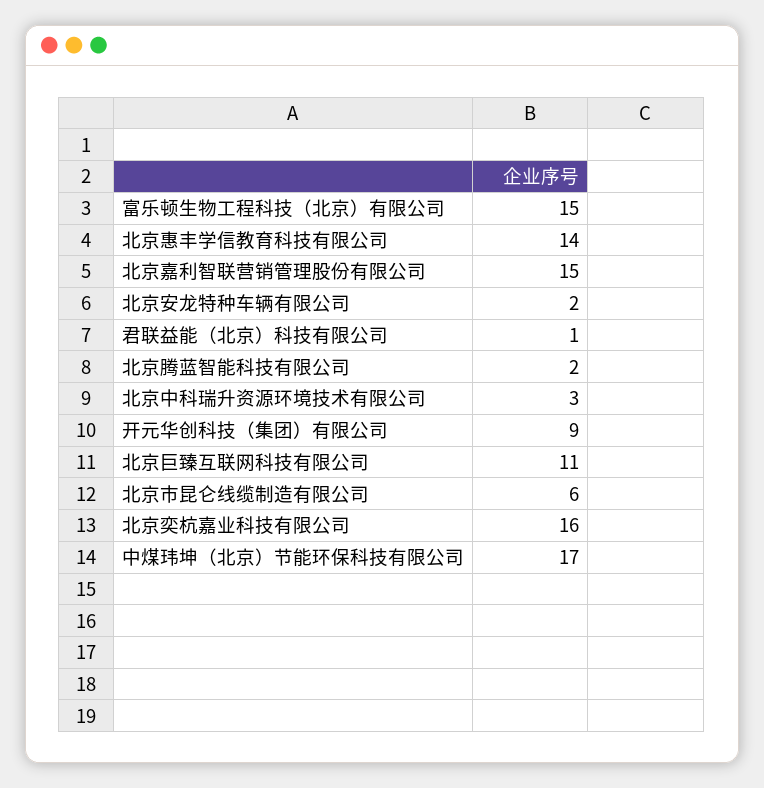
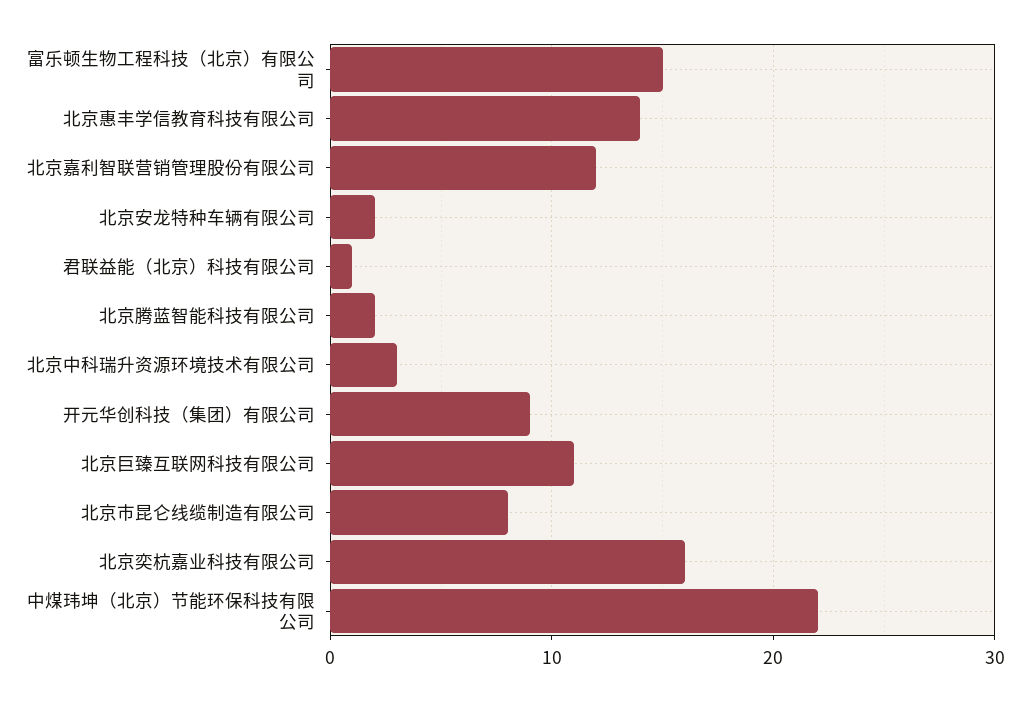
  {
    "富乐顿生物工程科技（北京）有限公司": 15,
    "北京惠丰学信教育科技有限公司": 14,
-   "北京嘉利智联营销管理股份有限公司": 15,
+   "北京嘉利智联营销管理股份有限公司": 12,
    "北京安龙特种车辆有限公司": 2,
    "君联益能（北京）科技有限公司": 1,
    "北京腾蓝智能科技有限公司": 2,
    "北京中科瑞升资源环境技术有限公司": 3,
    "开元华创科技（集团）有限公司": 9,
    "北京巨臻互联网科技有限公司": 11,
-   "北京市昆仑线缆制造有限公司": 6,
+   "北京市昆仑线缆制造有限公司": 8,
    "北京奕杭嘉业科技有限公司": 16,
-   "中煤玮坤（北京）节能环保科技有限公司": 17
+   "中煤玮坤（北京）节能环保科技有限公司": 22
  }

